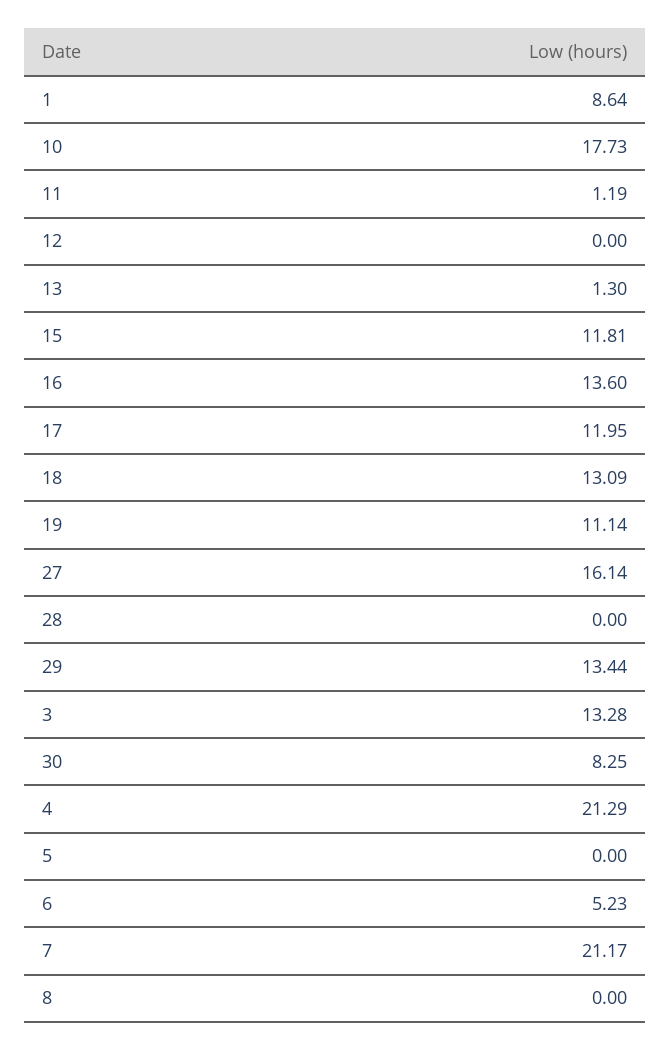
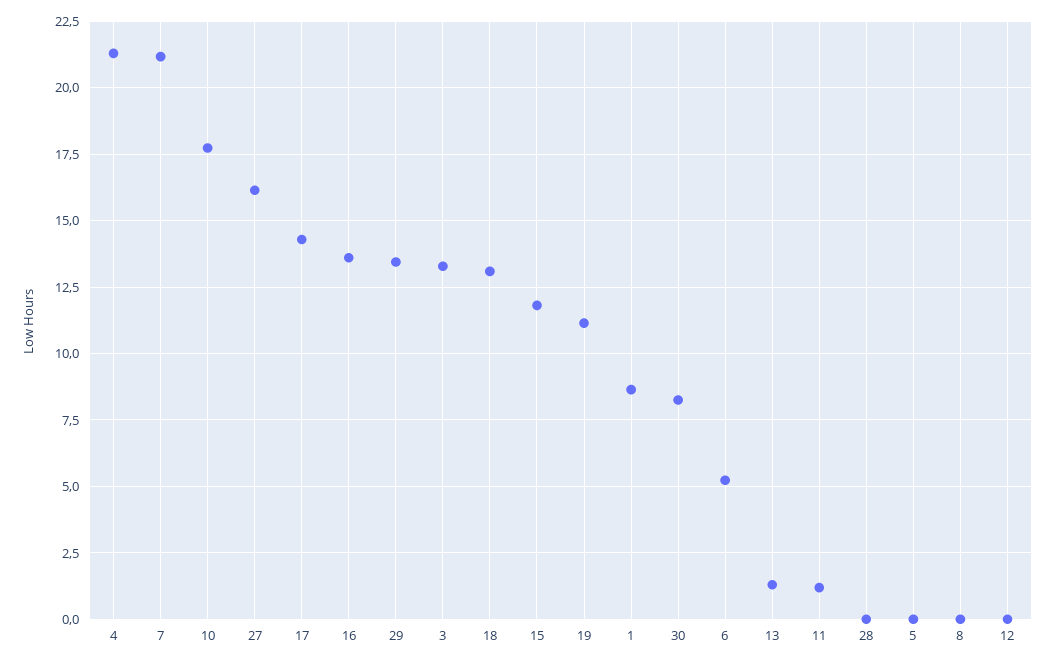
  {
    "1": 8.64,
    "10": 17.73,
    "11": 1.19,
    "12": 0,
    "13": 1.3,
    "15": 11.81,
    "16": 13.6,
-   "17": 11.95,
+   "17": 14.25,
    "18": 13.09,
    "19": 11.14,
    "27": 16.14,
    "28": 0,
    "29": 13.44,
    "3": 13.28,
    "30": 8.25,
    "4": 21.29,
    "5": 0,
    "6": 5.23,
    "7": 21.17,
    "8": 0
  }

